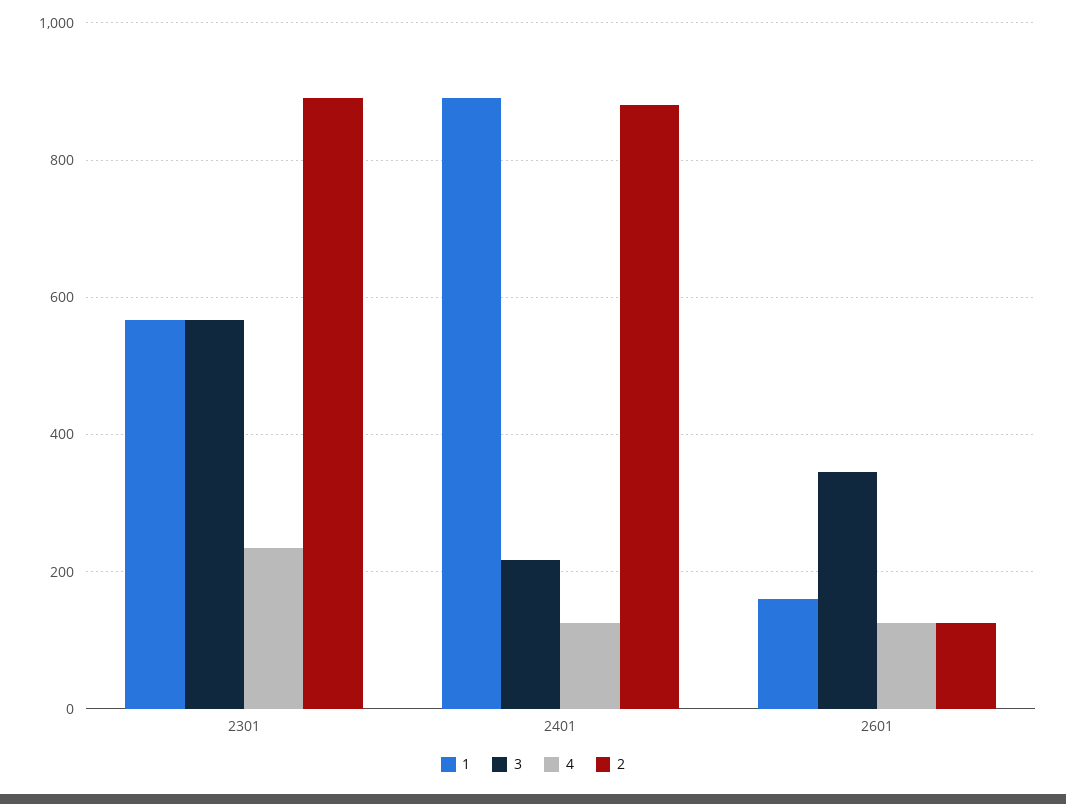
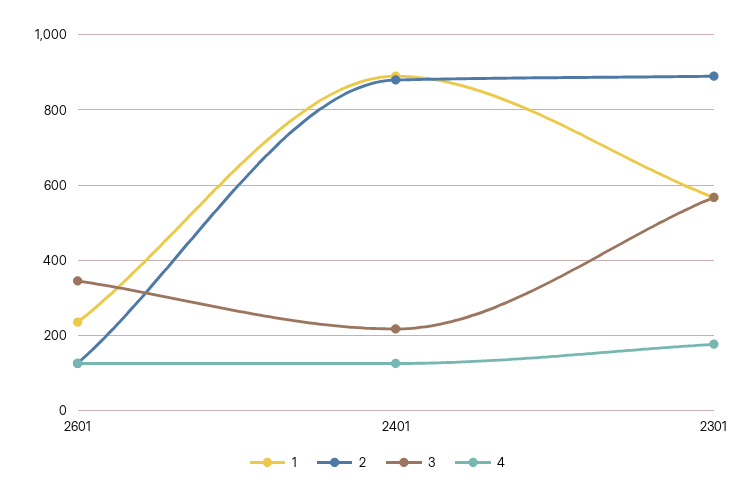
  {
    "1": {
      "2301": 560,
      "2401": 900,
-     "2601": 160
+     "2601": 240
    },
    "3": {
      "2301": 560,
      "2401": 220,
      "2601": 340
    },
    "4": {
-     "2301": 240,
+     "2301": 180,
      "2401": 120,
      "2601": 120
    },
    "2": {
      "2301": 900,
      "2401": 880,
      "2601": 120
    }
  }

